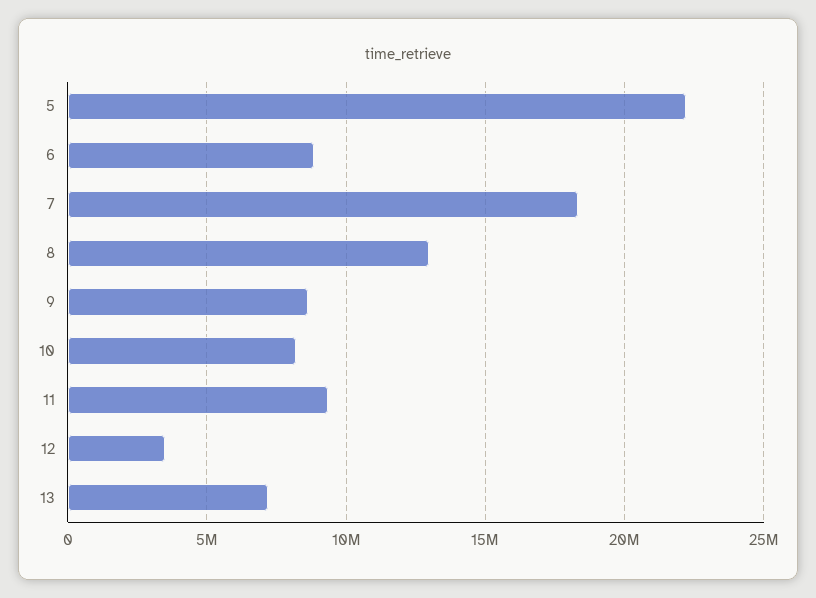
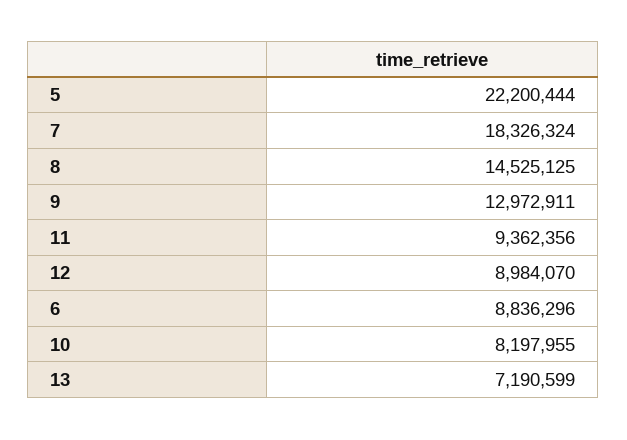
  {
    "5": 22200444,
    "6": 8836296,
    "7": 18326324,
-   "8": 13000000,
+   "8": 14525125,
-   "9": 8500000,
+   "9": 12972911,
    "10": 8197955,
    "11": 9362356,
-   "12": 3500000,
+   "12": 8984070,
    "13": 7190599
  }

